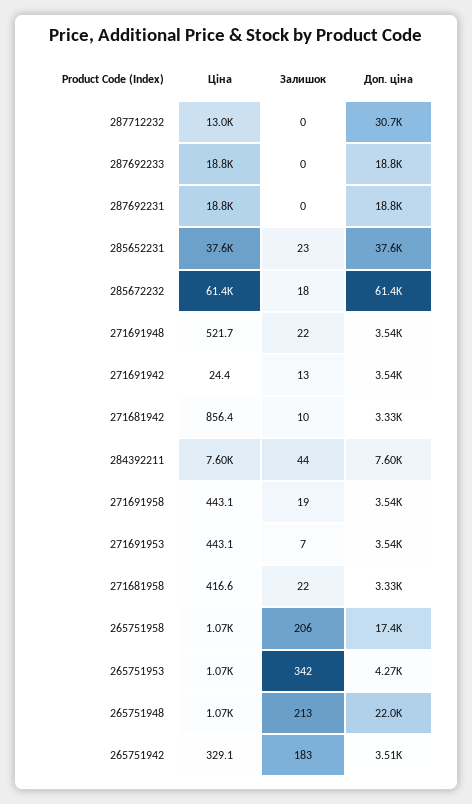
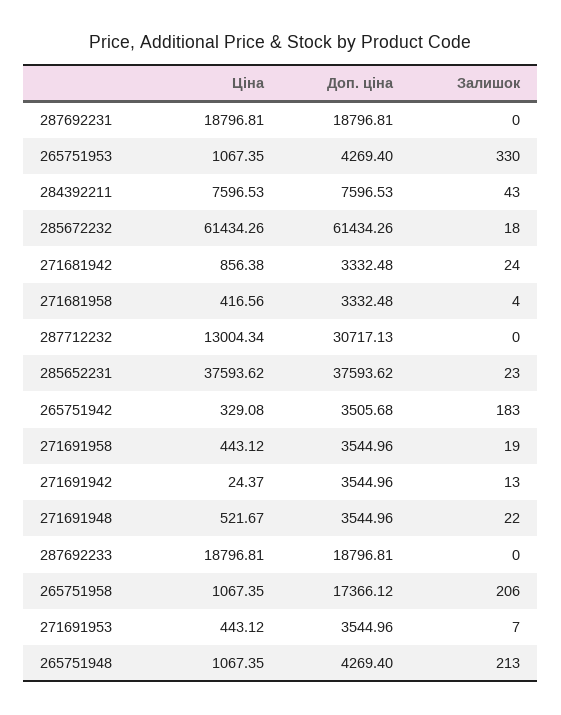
  {
    "Ціна": {
      "287712232": 13004.34,
      "287692233": 18796.81,
      "287692231": 18796.81,
      "285652231": 37593.62,
      "285672232": 61434.26,
      "271691948": 521.67,
      "271691942": 24.37,
      "271681942": 856.38,
      "284392211": 7596.53,
      "271691958": 443.12,
      "271691953": 443.12,
      "271681958": 416.56,
      "265751958": 1067.35,
      "265751953": 1067.35,
      "265751948": 1067.35,
      "265751942": 329.08
    },
    "Залишок": {
      "287712232": 0,
      "287692233": 0,
      "287692231": 0,
      "285652231": 23,
      "285672232": 18,
      "271691948": 22,
      "271691942": 13,
-     "271681942": 10,
+     "271681942": 24,
-     "284392211": 44,
+     "284392211": 43,
      "271691958": 19,
      "271691953": 7,
-     "271681958": 22,
+     "271681958": 4,
      "265751958": 206,
-     "265751953": 342,
+     "265751953": 330,
      "265751948": 213,
      "265751942": 183
    },
    "Доп. ціна": {
      "287712232": 30717.13,
      "287692233": 18796.81,
      "287692231": 18796.81,
      "285652231": 37593.62,
      "285672232": 61434.26,
      "271691948": 3544.96,
      "271691942": 3544.96,
      "271681942": 3332.48,
      "284392211": 7596.53,
      "271691958": 3544.96,
      "271691953": 3544.96,
      "271681958": 3332.48,
      "265751958": 17366.12,
      "265751953": 4269.4,
-     "265751948": 22000,
+     "265751948": 4269.4,
      "265751942": 3505.68
    }
  }

